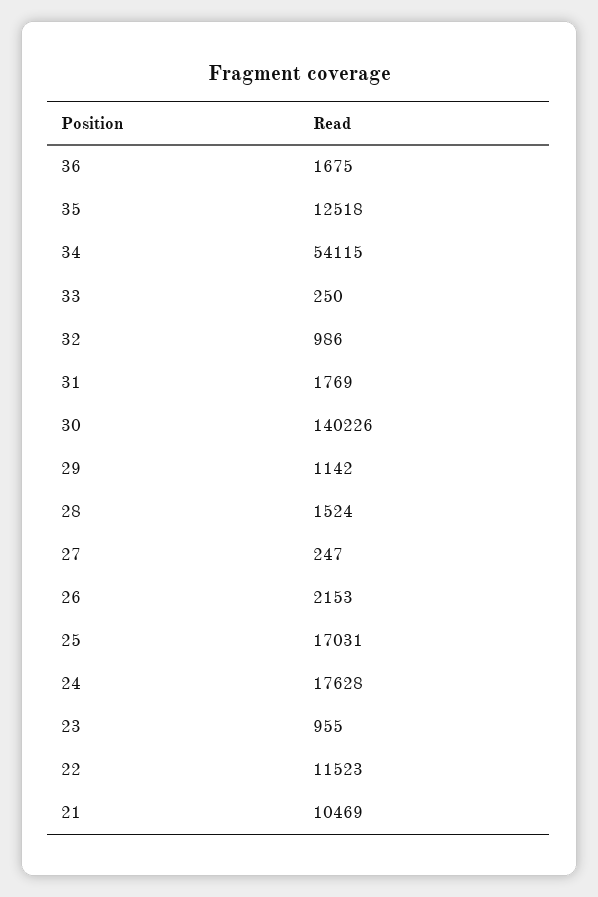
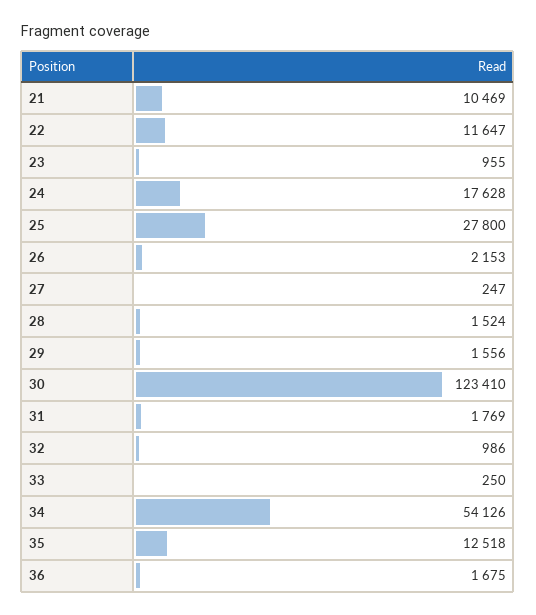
  {
    "36": 1675,
    "35": 12518,
-   "34": 54115,
+   "34": 54126,
    "33": 250,
    "32": 986,
    "31": 1769,
-   "30": 140226,
+   "30": 123410,
-   "29": 1142,
+   "29": 1556,
    "28": 1524,
    "27": 247,
    "26": 2153,
-   "25": 17031,
+   "25": 27800,
    "24": 17628,
    "23": 955,
-   "22": 11523,
+   "22": 11647,
    "21": 10469
  }

